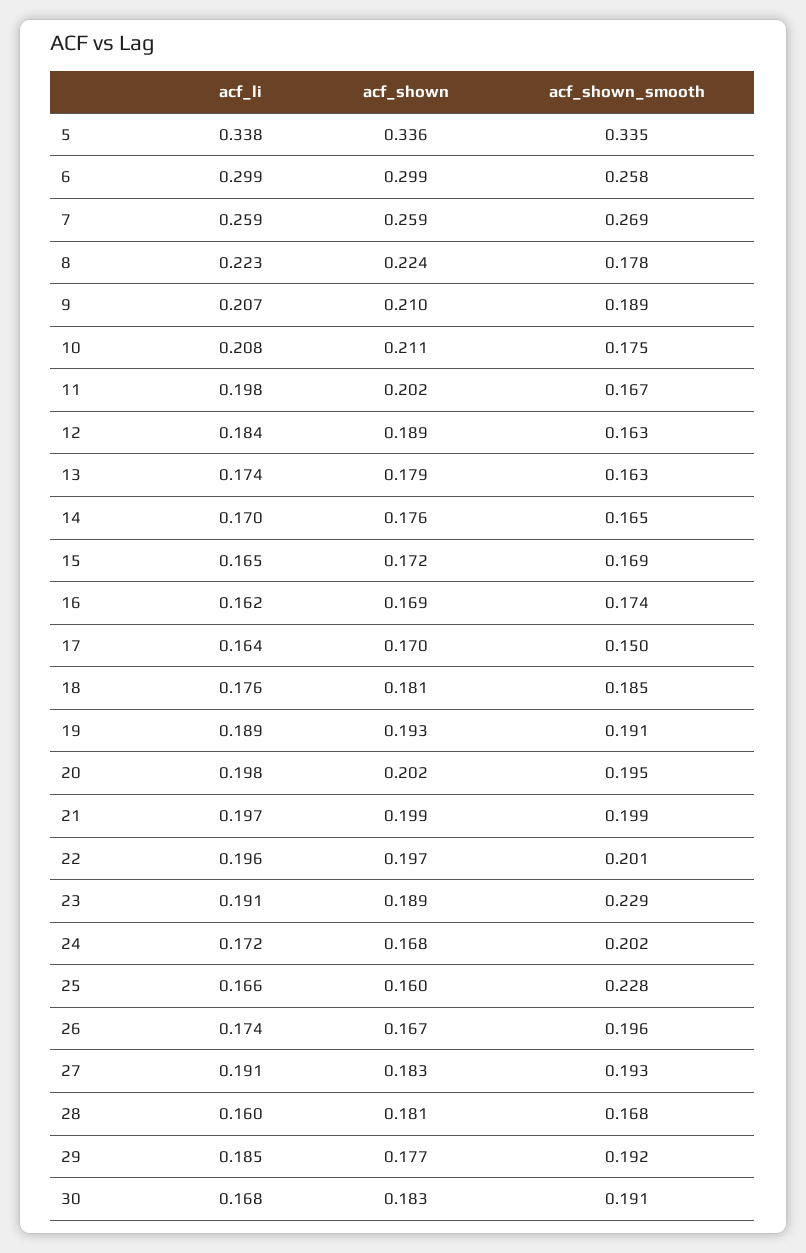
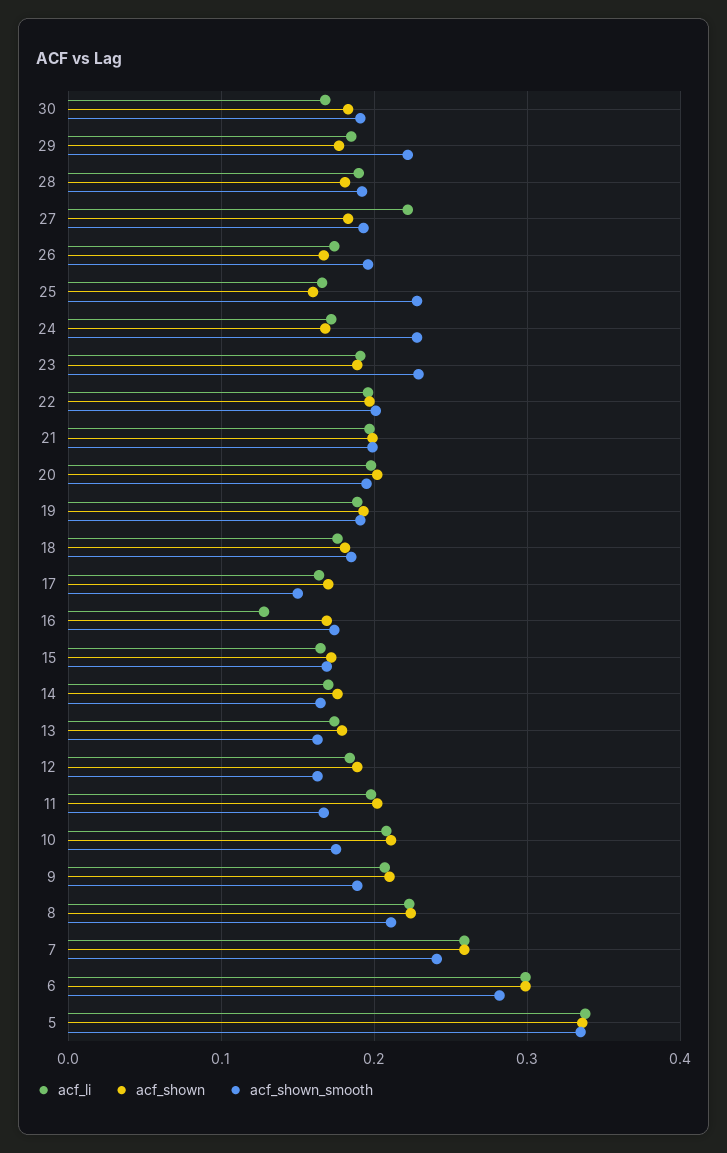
  {
    "acf_li": {
      "5": 0.338,
      "6": 0.299,
      "7": 0.259,
      "8": 0.223,
      "9": 0.207,
      "10": 0.208,
      "11": 0.198,
      "12": 0.184,
      "13": 0.174,
      "14": 0.17,
      "15": 0.165,
-     "16": 0.162,
+     "16": 0.13,
      "17": 0.164,
      "18": 0.176,
      "19": 0.189,
      "20": 0.198,
      "21": 0.197,
      "22": 0.196,
      "23": 0.191,
      "24": 0.172,
      "25": 0.166,
      "26": 0.174,
-     "27": 0.191,
+     "27": 0.22,
-     "28": 0.16,
+     "28": 0.19,
      "29": 0.185,
      "30": 0.168
    },
    "acf_shown": {
      "5": 0.336,
      "6": 0.299,
      "7": 0.259,
      "8": 0.224,
      "9": 0.21,
      "10": 0.211,
      "11": 0.202,
      "12": 0.189,
      "13": 0.179,
      "14": 0.176,
      "15": 0.172,
      "16": 0.169,
      "17": 0.17,
      "18": 0.181,
      "19": 0.193,
      "20": 0.202,
      "21": 0.199,
      "22": 0.197,
      "23": 0.189,
      "24": 0.168,
      "25": 0.16,
      "26": 0.167,
      "27": 0.183,
      "28": 0.181,
      "29": 0.177,
      "30": 0.183
    },
    "acf_shown_smooth": {
      "5": 0.335,
-     "6": 0.258,
+     "6": 0.28,
-     "7": 0.269,
+     "7": 0.24,
-     "8": 0.178,
+     "8": 0.21,
      "9": 0.189,
      "10": 0.175,
      "11": 0.167,
      "12": 0.163,
      "13": 0.163,
      "14": 0.165,
      "15": 0.169,
      "16": 0.174,
      "17": 0.15,
      "18": 0.185,
      "19": 0.191,
      "20": 0.195,
      "21": 0.199,
      "22": 0.201,
      "23": 0.229,
-     "24": 0.202,
+     "24": 0.23,
      "25": 0.228,
      "26": 0.196,
      "27": 0.193,
-     "28": 0.168,
+     "28": 0.19,
-     "29": 0.192,
+     "29": 0.22,
      "30": 0.191
    }
  }

